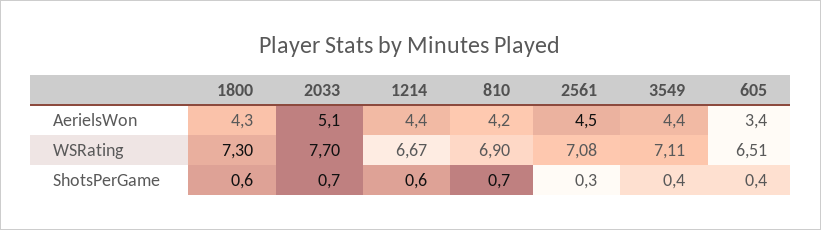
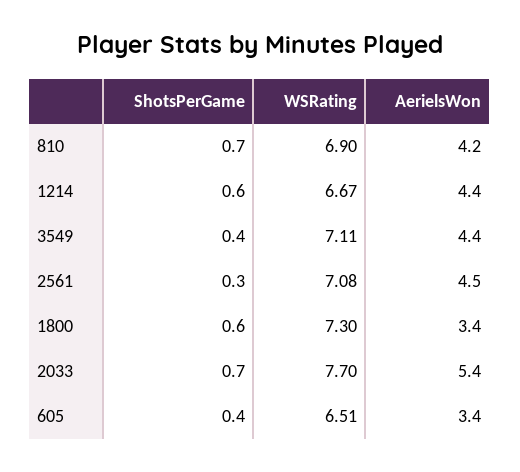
  {
    "1800": {
-     "AerielsWon": 4.3,
+     "AerielsWon": 3.4,
      "WSRating": 7.3,
      "ShotsPerGame": 0.6
    },
    "2033": {
-     "AerielsWon": 5.1,
+     "AerielsWon": 5.4,
      "WSRating": 7.7,
      "ShotsPerGame": 0.7
    },
    "1214": {
      "AerielsWon": 4.4,
      "WSRating": 6.67,
      "ShotsPerGame": 0.6
    },
    "810": {
      "AerielsWon": 4.2,
      "WSRating": 6.9,
      "ShotsPerGame": 0.7
    },
    "2561": {
      "AerielsWon": 4.5,
      "WSRating": 7.08,
      "ShotsPerGame": 0.3
    },
    "3549": {
      "AerielsWon": 4.4,
      "WSRating": 7.11,
      "ShotsPerGame": 0.4
    },
    "605": {
      "AerielsWon": 3.4,
      "WSRating": 6.51,
      "ShotsPerGame": 0.4
    }
  }

